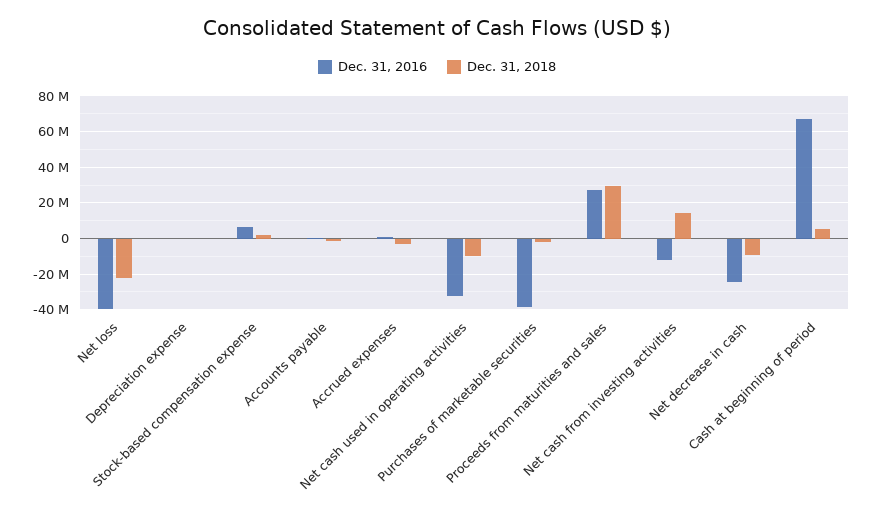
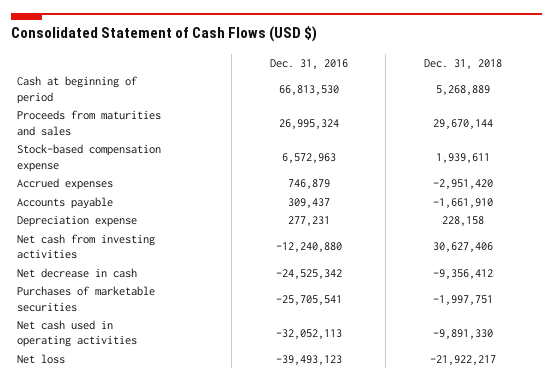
  {
    "Dec. 31, 2016": {
      "Net loss": -39493123,
      "Depreciation expense": 277231,
      "Stock-based compensation expense": 6572963,
      "Accounts payable": 309437,
      "Accrued expenses": 746879,
      "Net cash used in operating activities": -32052113,
-     "Purchases of marketable securities": -40000000,
+     "Purchases of marketable securities": -25705541,
      "Proceeds from maturities and sales": 26995324,
      "Net cash from investing activities": -12240880,
      "Net decrease in cash": -24525342,
      "Cash at beginning of period": 66813530
    },
    "Dec. 31, 2018": {
      "Net loss": -21922217,
      "Depreciation expense": 228158,
      "Stock-based compensation expense": 1939611,
      "Accounts payable": -1661910,
      "Accrued expenses": -2951420,
      "Net cash used in operating activities": -9891330,
      "Purchases of marketable securities": -1997751,
      "Proceeds from maturities and sales": 29670144,
-     "Net cash from investing activities": 15000000,
+     "Net cash from investing activities": 30627406,
      "Net decrease in cash": -9356412,
      "Cash at beginning of period": 5268889
    }
  }

